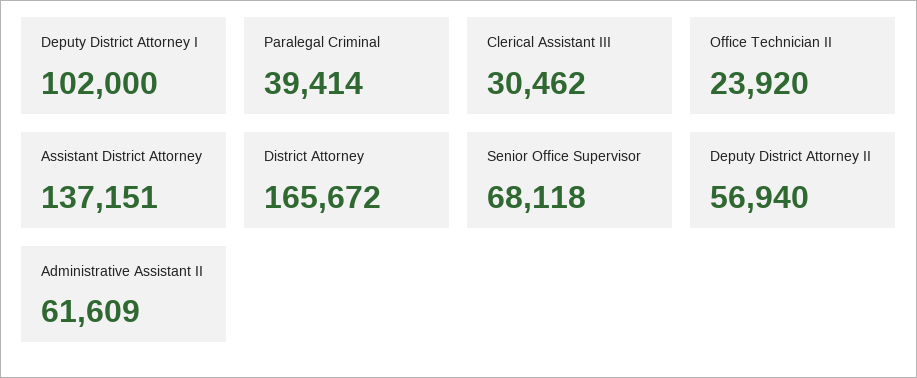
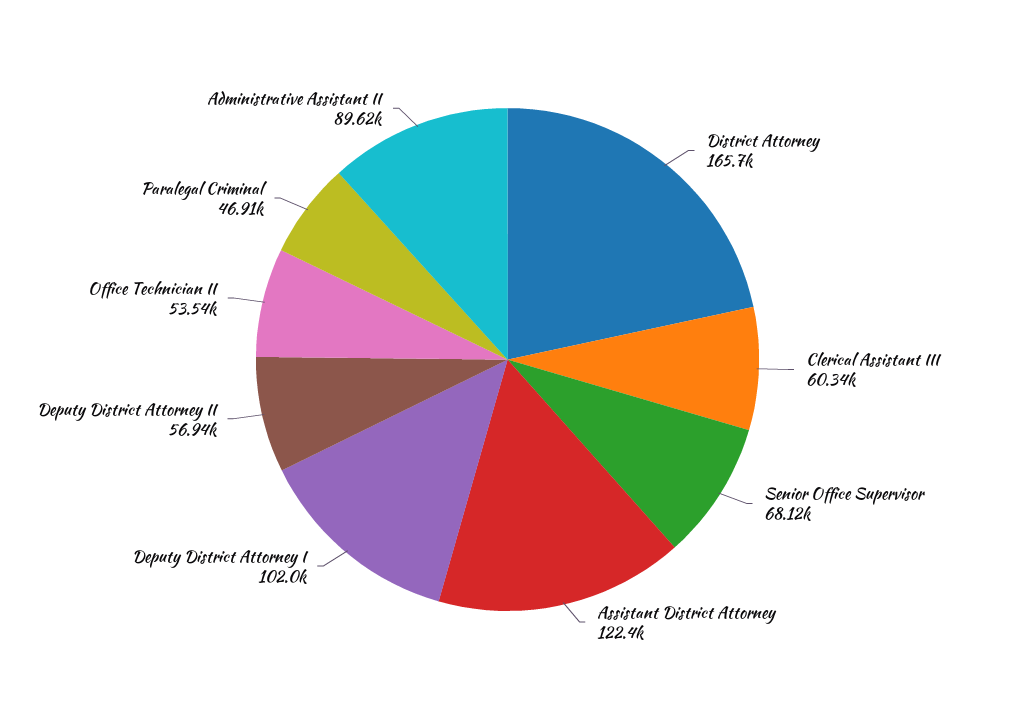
  {
    "Deputy District Attorney I": 102000,
-   "Paralegal Criminal": 39414,
+   "Paralegal Criminal": 46910,
-   "Clerical Assistant III": 30462,
+   "Clerical Assistant III": 60340,
-   "Office Technician II": 23920,
+   "Office Technician II": 53540,
-   "Assistant District Attorney": 137151,
+   "Assistant District Attorney": 122400,
    "District Attorney": 165672,
    "Senior Office Supervisor": 68118,
    "Deputy District Attorney II": 56940,
-   "Administrative Assistant II": 61609
+   "Administrative Assistant II": 89620
  }

